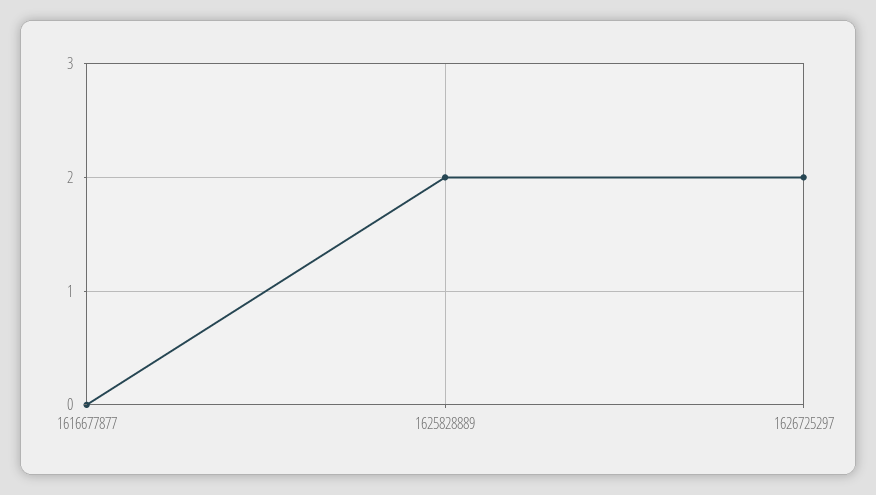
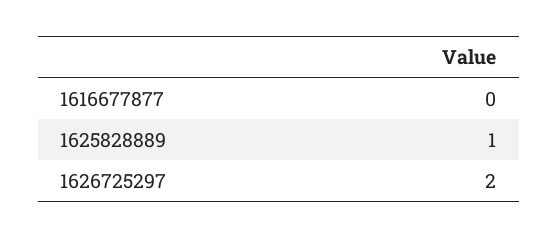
  {
    "1616677877": 0,
-   "1625828889": 2,
+   "1625828889": 1,
    "1626725297": 2
  }

